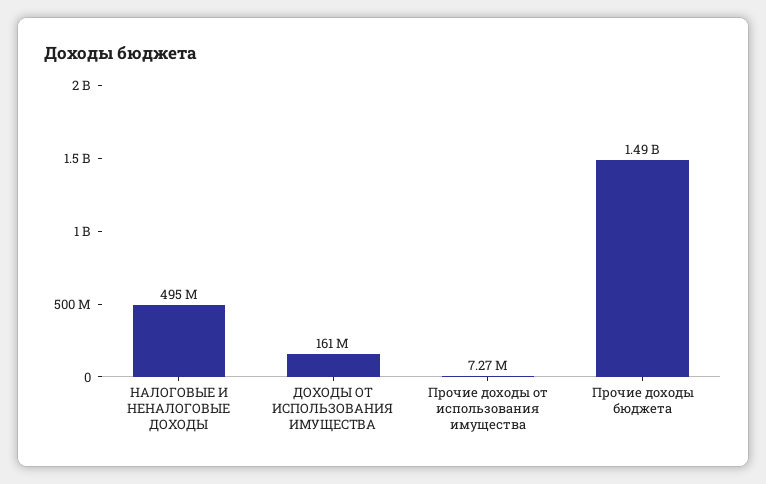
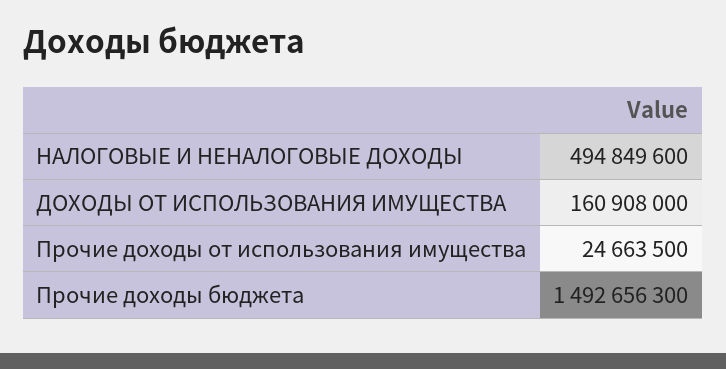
  {
    "НАЛОГОВЫЕ И НЕНАЛОГОВЫЕ ДОХОДЫ": 494849600,
    "ДОХОДЫ ОТ ИСПОЛЬЗОВАНИЯ ИМУЩЕСТВА": 160908000,
-   "Прочие доходы от использования имущества": 7270000,
+   "Прочие доходы от использования имущества": 24663500,
    "Прочие доходы бюджета": 1492656300
  }

